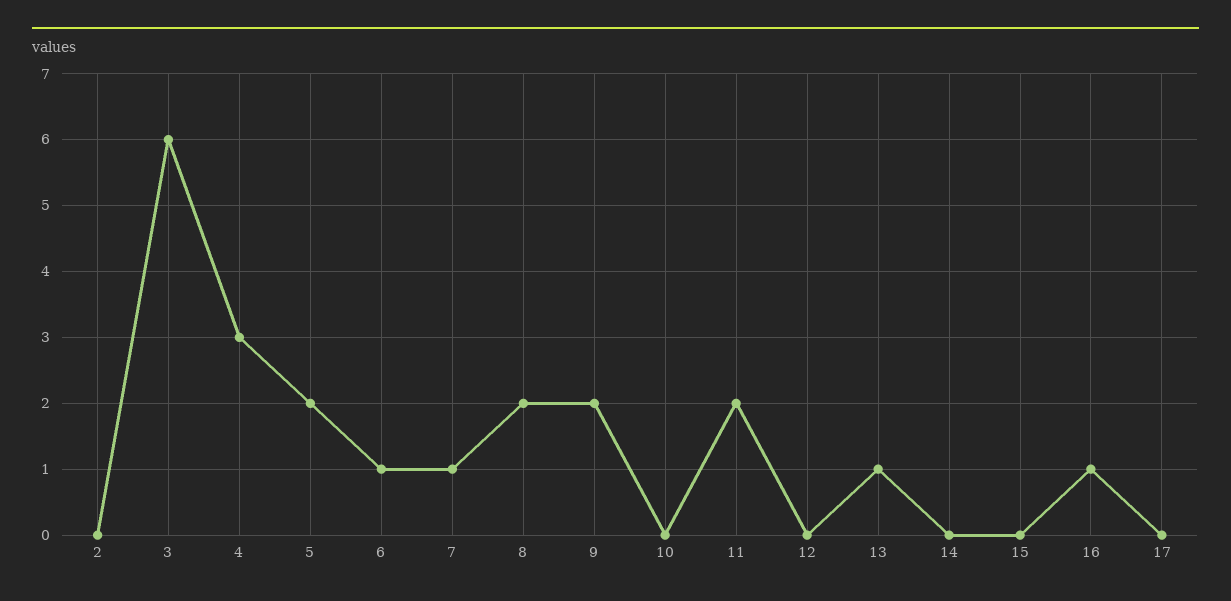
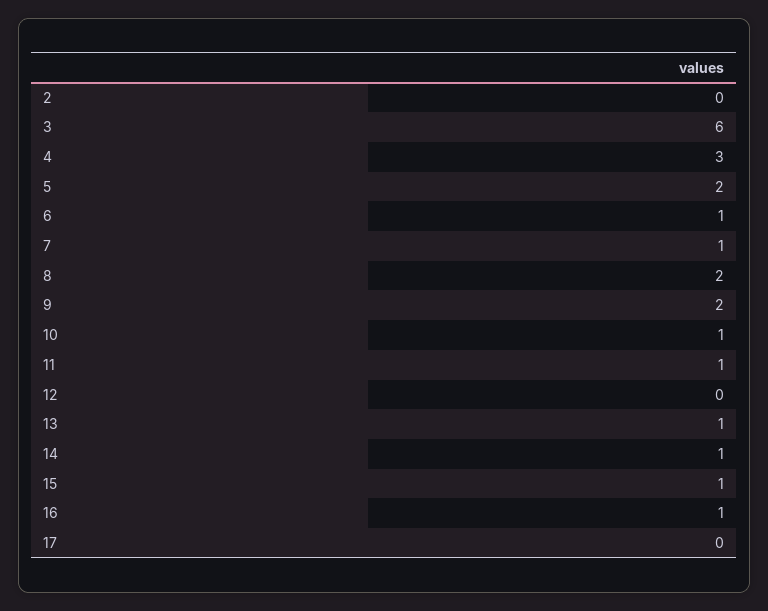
  {
    "2": 0,
    "3": 6,
    "4": 3,
    "5": 2,
    "6": 1,
    "7": 1,
    "8": 2,
    "9": 2,
-   "10": 0,
+   "10": 1,
-   "11": 2,
+   "11": 1,
    "12": 0,
    "13": 1,
-   "14": 0,
+   "14": 1,
-   "15": 0,
+   "15": 1,
    "16": 1,
    "17": 0
  }

